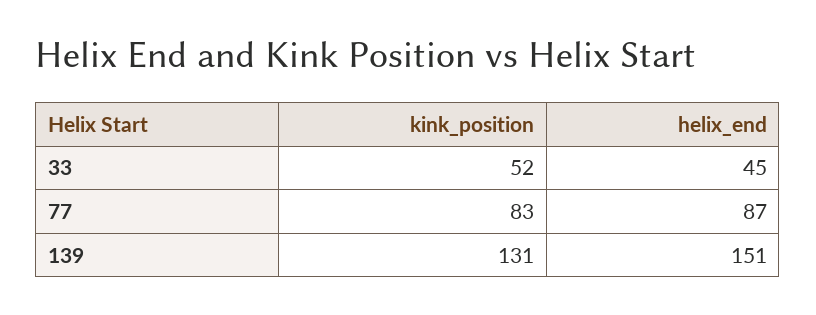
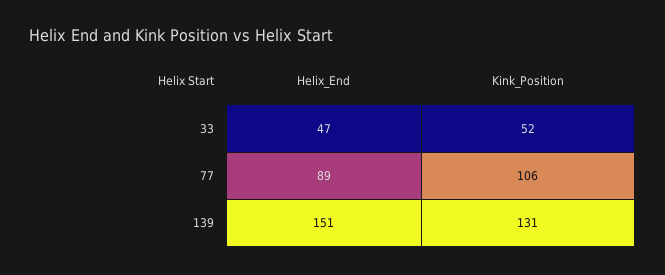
  {
    "kink_position": {
      "33": 52,
-     "77": 83,
+     "77": 106,
      "139": 131
    },
    "helix_end": {
-     "33": 45,
+     "33": 47,
-     "77": 87,
+     "77": 89,
      "139": 151
    }
  }

